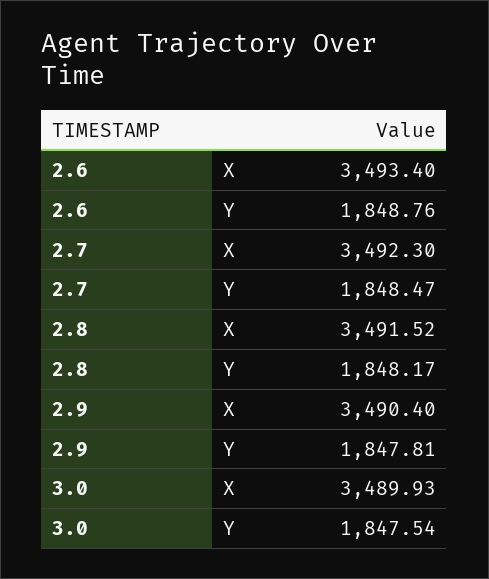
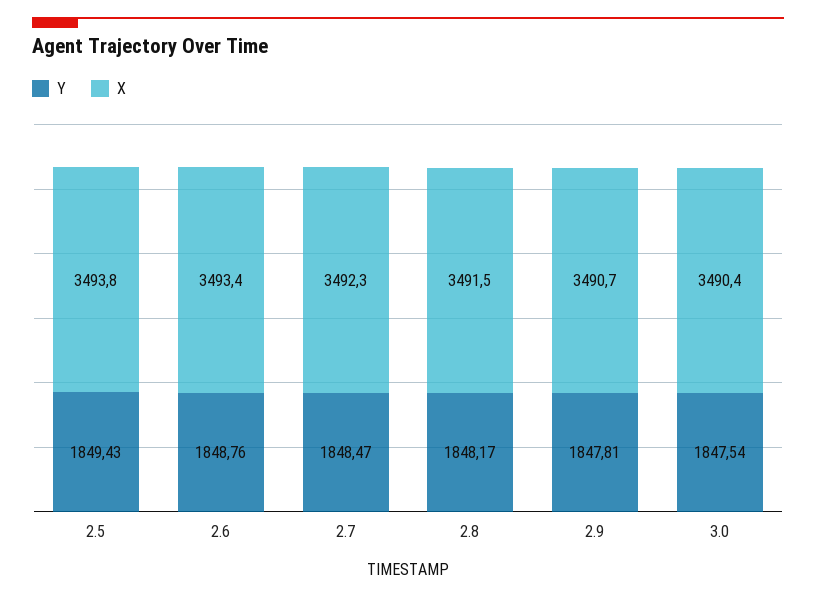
  {
    "X": {
      "2.6": 3493.4,
      "2.7": 3492.3,
      "2.8": 3491.52,
-     "2.9": 3490.4,
+     "2.9": 3490.7,
-     "3.0": 3489.93
+     "3.0": 3490.4,
+     "2.5": 3493.8
    },
    "Y": {
      "2.6": 1848.76,
      "2.7": 1848.47,
      "2.8": 1848.17,
      "2.9": 1847.81,
-     "3.0": 1847.54
+     "3.0": 1847.54,
+     "2.5": 1849.43
    }
  }

